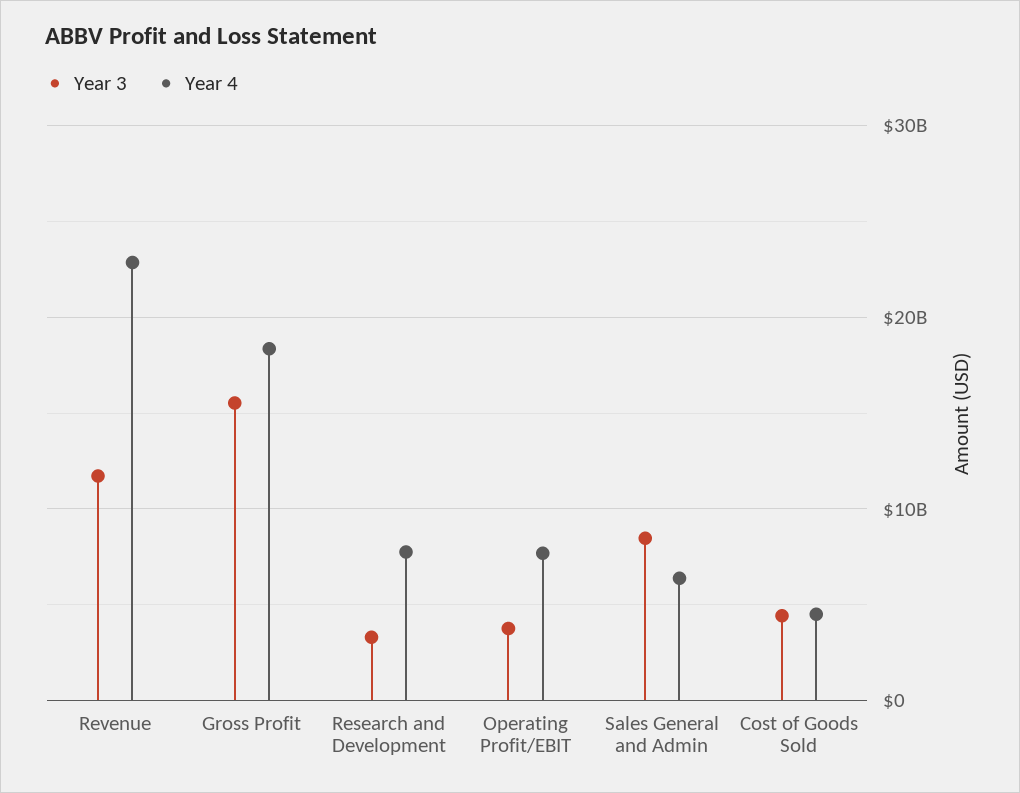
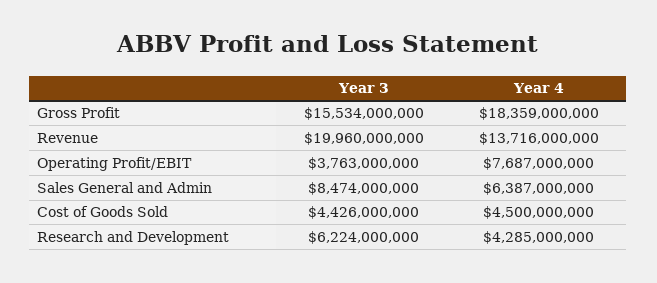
  {
    "Year 3": {
-     "Revenue": 12000000000,
+     "Revenue": 19960000000,
      "Gross Profit": 15534000000,
-     "Research and Development": 3000000000,
+     "Research and Development": 6224000000,
      "Operating Profit/EBIT": 3763000000,
      "Sales General and Admin": 8474000000,
      "Cost of Goods Sold": 4426000000
    },
    "Year 4": {
-     "Revenue": 23000000000,
+     "Revenue": 13716000000,
      "Gross Profit": 18359000000,
-     "Research and Development": 8000000000,
+     "Research and Development": 4285000000,
      "Operating Profit/EBIT": 7687000000,
      "Sales General and Admin": 6387000000,
      "Cost of Goods Sold": 4500000000
    }
  }

